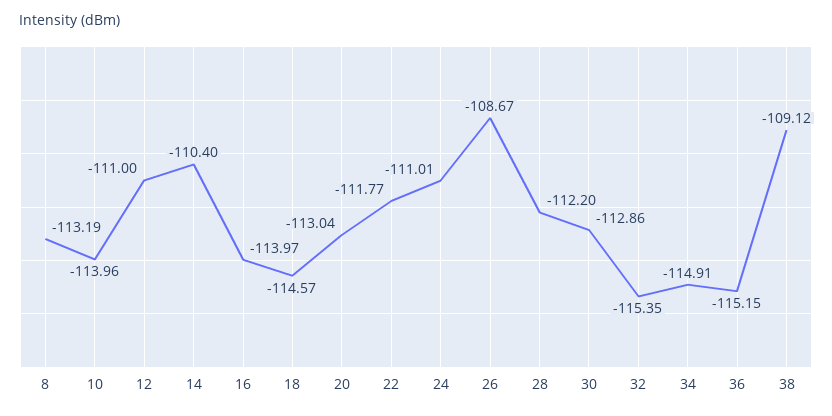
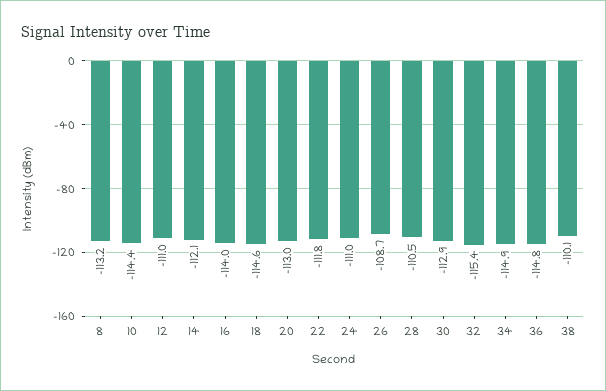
  {
    "8": -113.19,
-   "10": -113.96,
+   "10": -114.4,
    "12": -111,
-   "14": -110.4,
+   "14": -112.1,
    "16": -113.97,
    "18": -114.57,
    "20": -113.04,
    "22": -111.77,
    "24": -111.01,
    "26": -108.67,
-   "28": -112.2,
+   "28": -110.5,
    "30": -112.86,
    "32": -115.35,
    "34": -114.91,
-   "36": -115.15,
+   "36": -114.8,
-   "38": -109.12
+   "38": -110.1
  }

